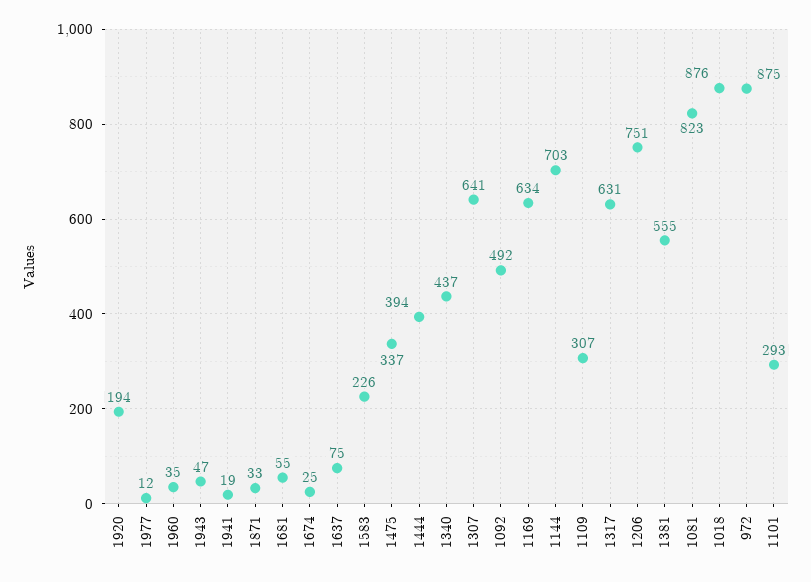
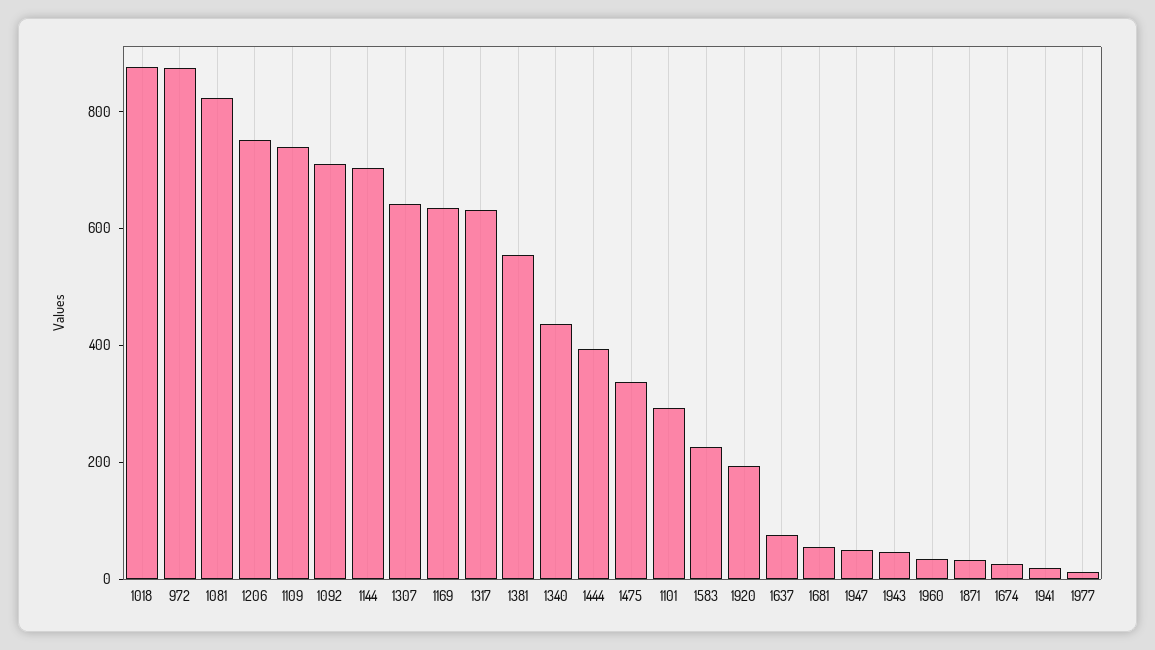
  {
    "1920": 194,
    "1977": 12,
    "1960": 35,
    "1943": 47,
    "1941": 19,
    "1871": 33,
    "1681": 55,
    "1674": 25,
    "1637": 75,
    "1583": 226,
    "1475": 337,
    "1444": 394,
    "1340": 437,
    "1307": 641,
-   "1092": 492,
+   "1092": 700,
    "1169": 634,
    "1144": 703,
-   "1109": 307,
+   "1109": 750,
    "1317": 631,
    "1206": 751,
    "1381": 555,
    "1081": 823,
    "1018": 876,
    "972": 875,
-   "1101": 293
+   "1101": 293,
+   "1947": 50
  }

